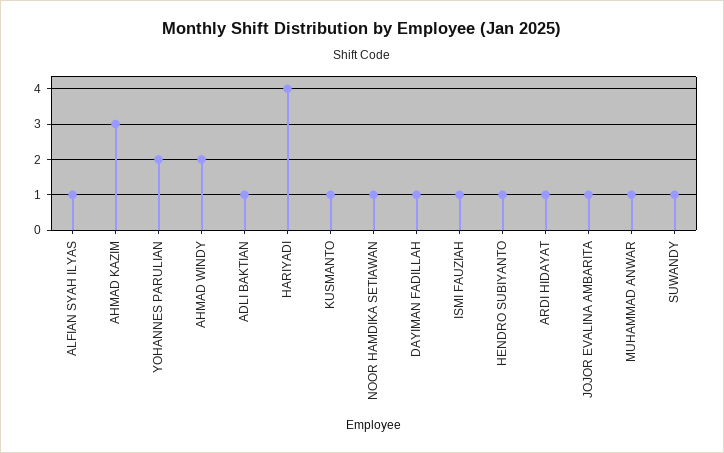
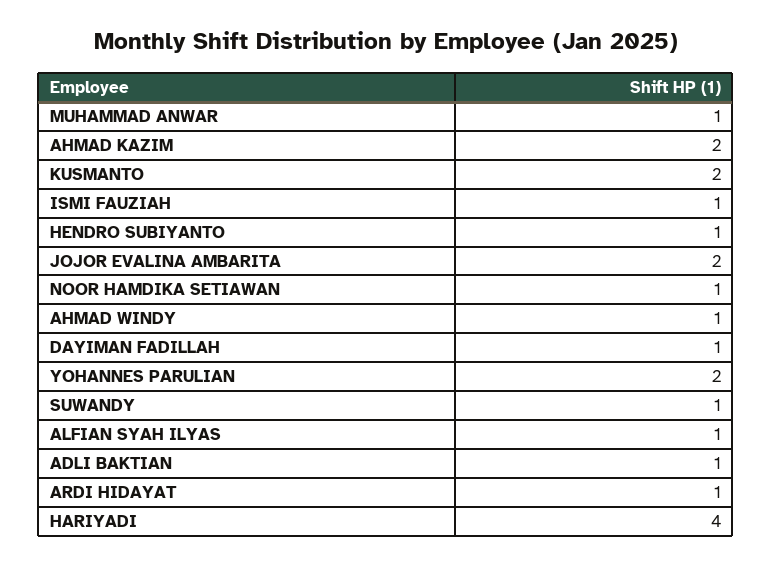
  {
    "ALFIAN SYAH ILYAS": 1,
-   "AHMAD KAZIM": 3,
+   "AHMAD KAZIM": 2,
    "YOHANNES PARULIAN": 2,
-   "AHMAD WINDY": 2,
+   "AHMAD WINDY": 1,
    "ADLI BAKTIAN": 1,
    "HARIYADI": 4,
-   "KUSMANTO": 1,
+   "KUSMANTO": 2,
    "NOOR HAMDIKA SETIAWAN": 1,
    "DAYIMAN FADILLAH": 1,
    "ISMI FAUZIAH": 1,
    "HENDRO SUBIYANTO": 1,
    "ARDI HIDAYAT": 1,
-   "JOJOR EVALINA AMBARITA": 1,
+   "JOJOR EVALINA AMBARITA": 2,
    "MUHAMMAD ANWAR": 1,
    "SUWANDY": 1
  }

